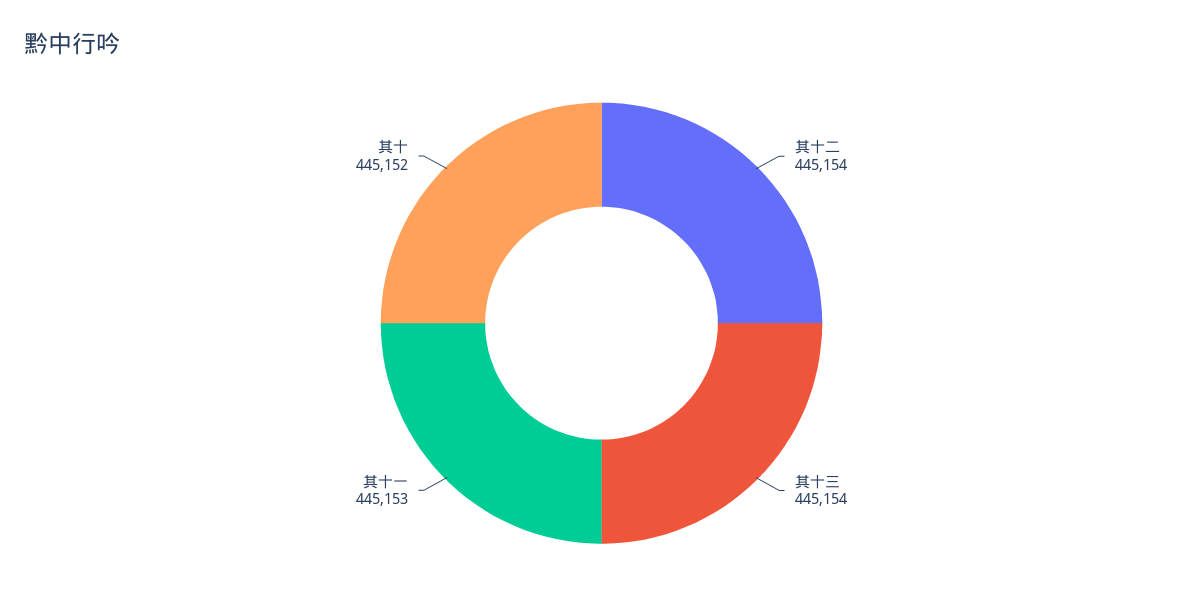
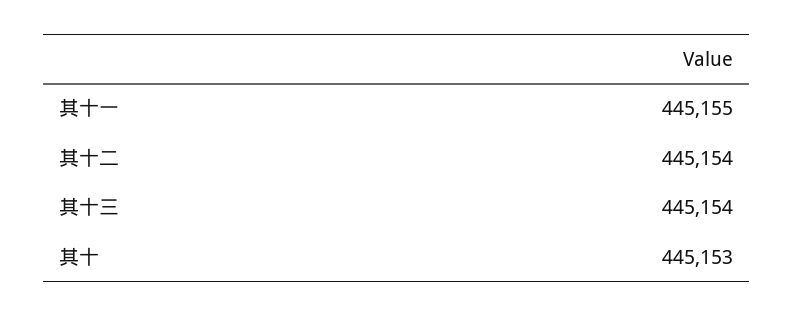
  {
    "其十二": 445154,
    "其十三": 445154,
-   "其十一": 445153,
+   "其十一": 445155,
-   "其十": 445152
+   "其十": 445153
  }

